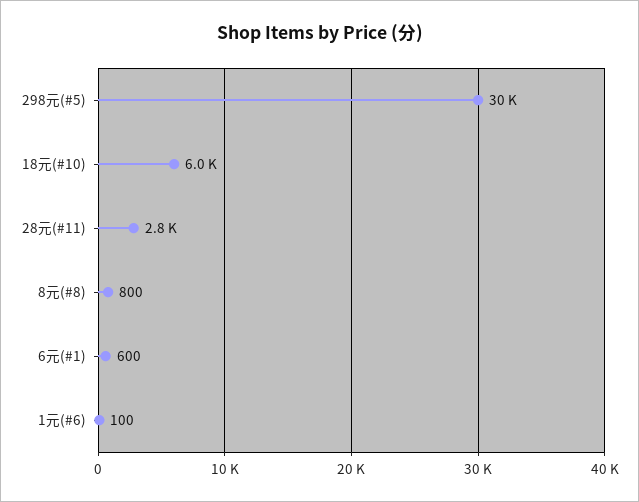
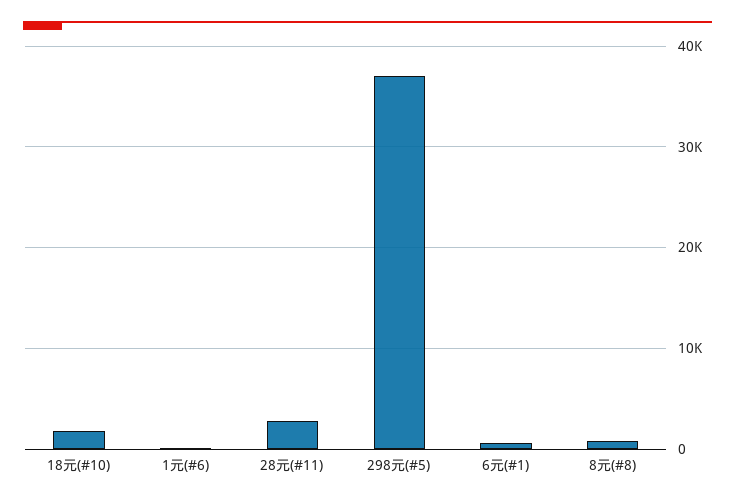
  {
-   "298元(#5)": 30000,
+   "298元(#5)": 37000,
-   "18元(#10)": 6000,
+   "18元(#10)": 2000,
    "28元(#11)": 2800,
    "8元(#8)": 800,
    "6元(#1)": 600,
    "1元(#6)": 100
  }

